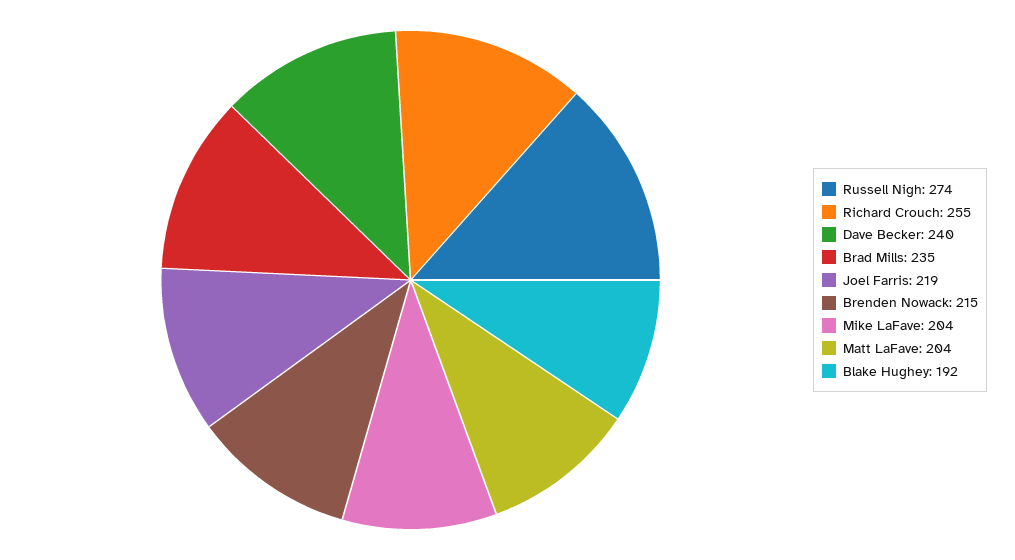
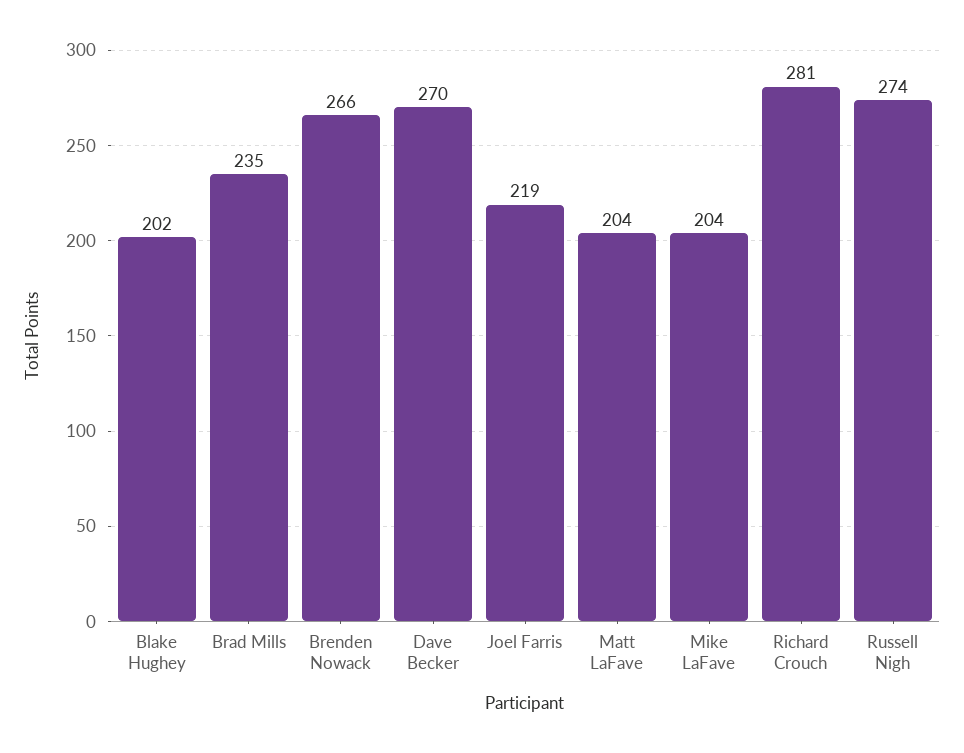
  {
    "Russell Nigh": 274,
-   "Richard Crouch": 255,
+   "Richard Crouch": 281,
-   "Dave Becker": 240,
+   "Dave Becker": 270,
    "Brad Mills": 235,
    "Joel Farris": 219,
-   "Brenden Nowack": 215,
+   "Brenden Nowack": 266,
    "Mike LaFave": 204,
    "Matt LaFave": 204,
-   "Blake Hughey": 192
+   "Blake Hughey": 202
  }

